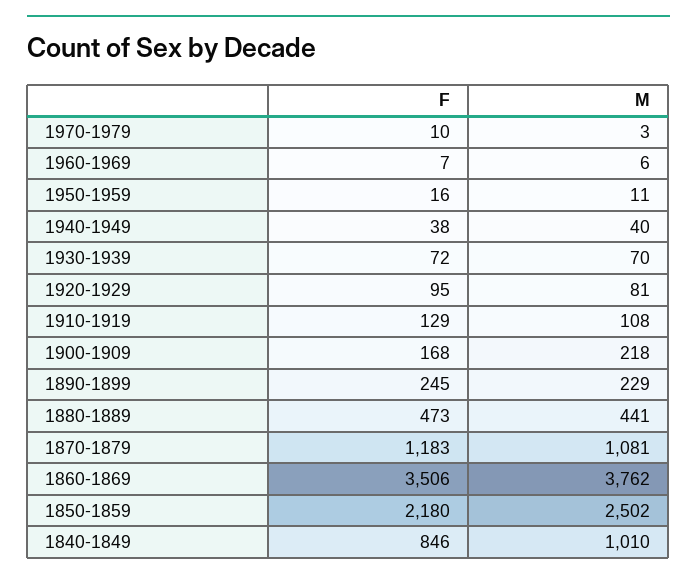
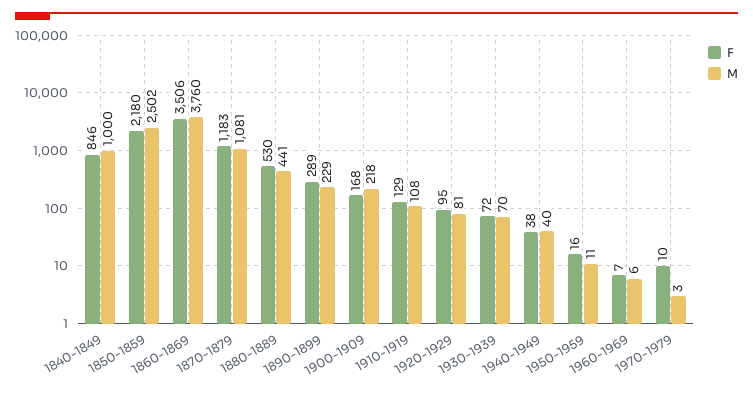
  {
    "F": {
      "1970-1979": 10,
      "1960-1969": 7,
      "1950-1959": 16,
      "1940-1949": 38,
      "1930-1939": 72,
      "1920-1929": 95,
      "1910-1919": 129,
      "1900-1909": 168,
-     "1890-1899": 245,
+     "1890-1899": 289,
-     "1880-1889": 473,
+     "1880-1889": 530,
      "1870-1879": 1183,
      "1860-1869": 3506,
      "1850-1859": 2180,
      "1840-1849": 846
    },
    "M": {
      "1970-1979": 3,
      "1960-1969": 6,
      "1950-1959": 11,
      "1940-1949": 40,
      "1930-1939": 70,
      "1920-1929": 81,
      "1910-1919": 108,
      "1900-1909": 218,
      "1890-1899": 229,
      "1880-1889": 441,
      "1870-1879": 1081,
-     "1860-1869": 3762,
+     "1860-1869": 3760,
      "1850-1859": 2502,
-     "1840-1849": 1010
+     "1840-1849": 1000
    }
  }

